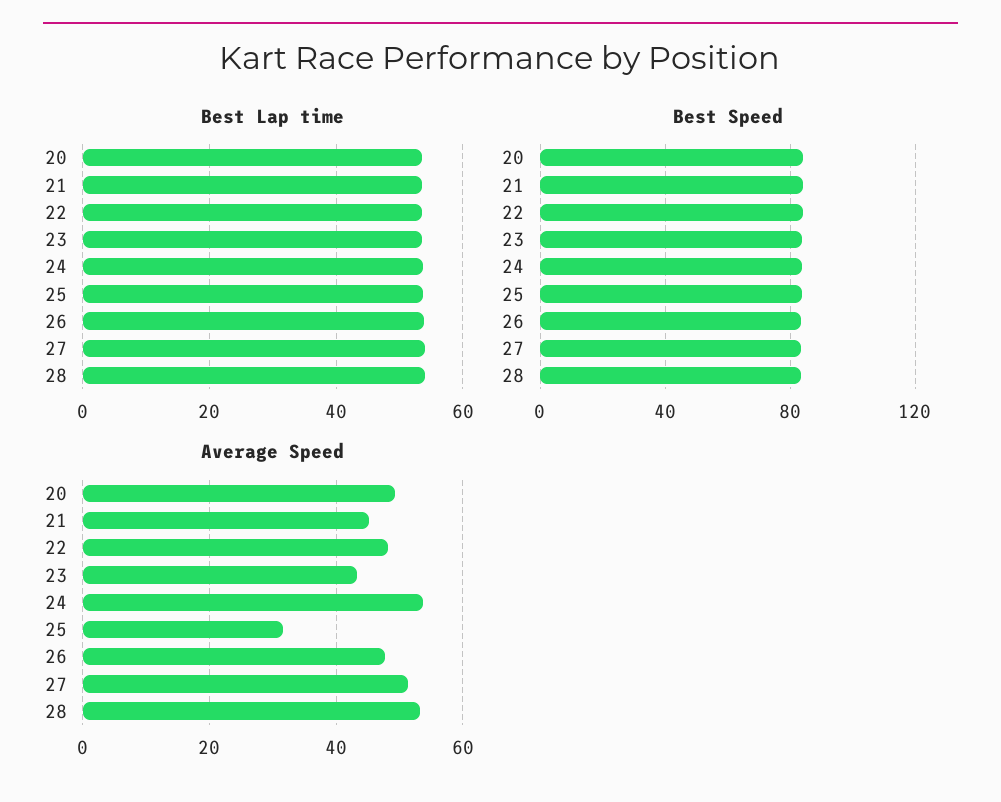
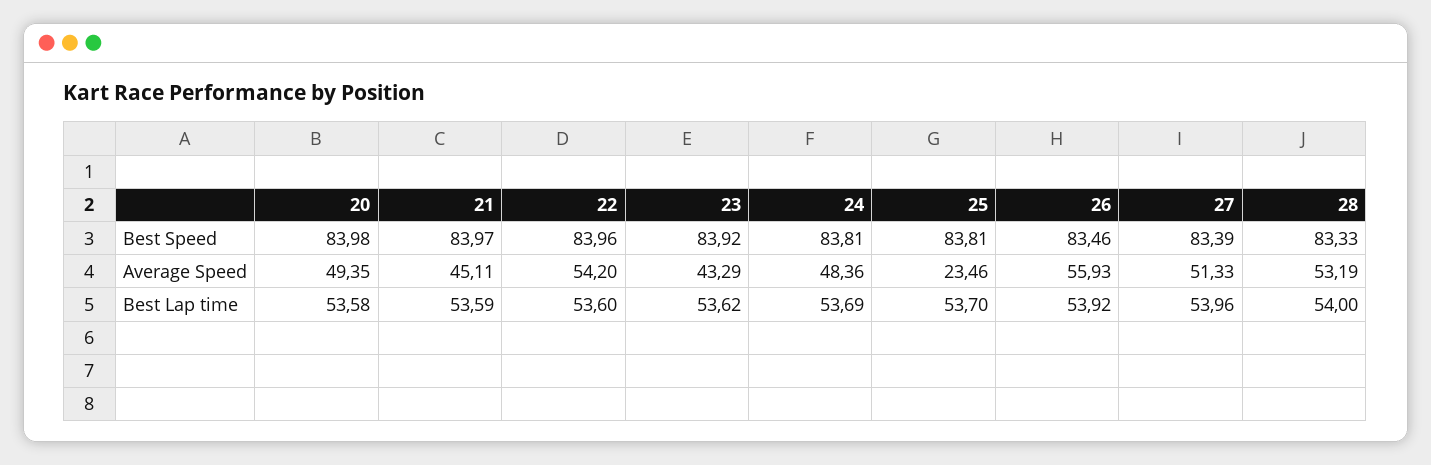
  {
    "Best Lap time": {
      "20": 53.58,
      "21": 53.59,
      "22": 53.6,
      "23": 53.62,
      "24": 53.69,
      "25": 53.7,
      "26": 53.92,
      "27": 53.96,
      "28": 54
    },
    "Best Speed": {
      "20": 83.98,
      "21": 83.97,
      "22": 83.96,
      "23": 83.92,
      "24": 83.81,
      "25": 83.81,
      "26": 83.46,
      "27": 83.39,
      "28": 83.33
    },
    "Average Speed": {
      "20": 49.35,
      "21": 45.11,
-     "22": 48,
+     "22": 54.2,
      "23": 43.29,
-     "24": 54,
+     "24": 48.36,
-     "25": 32,
+     "25": 23.46,
-     "26": 48,
+     "26": 55.93,
      "27": 51.33,
      "28": 53.19
    }
  }

